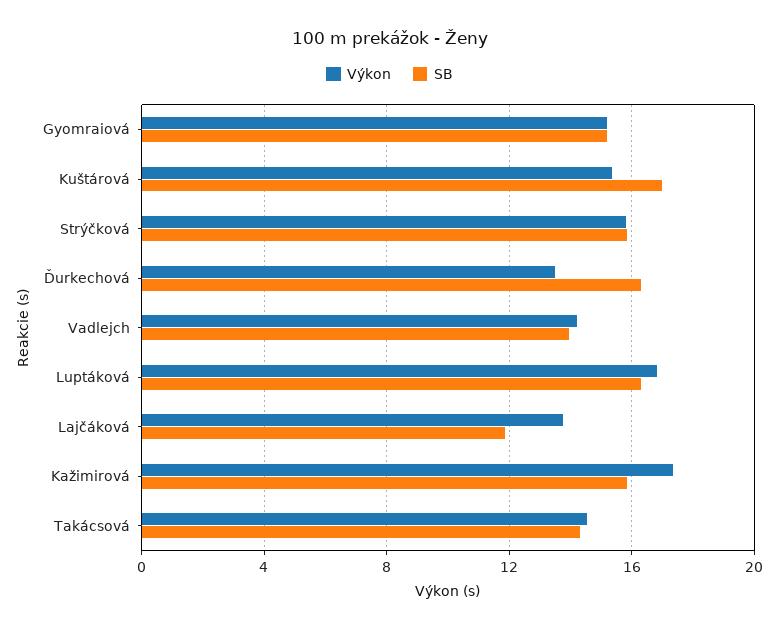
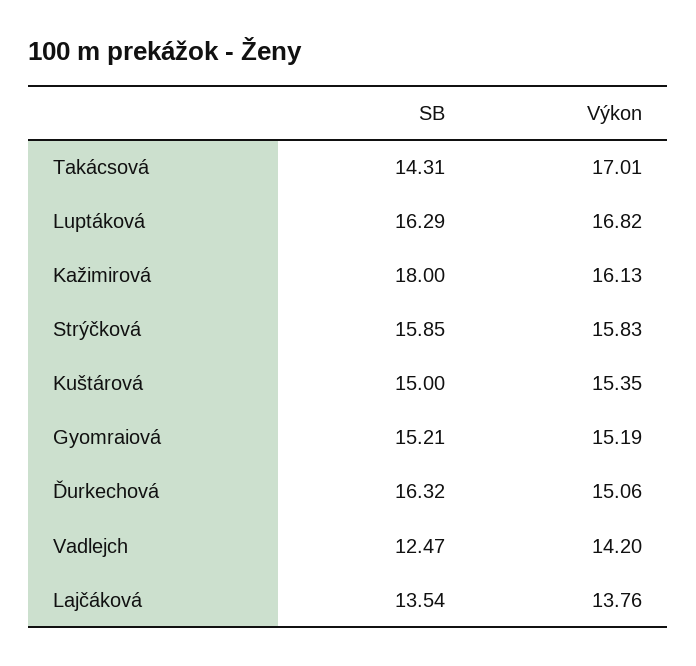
  {
    "Výkon": {
      "Gyomraiová": 15.19,
      "Kuštárová": 15.35,
      "Strýčková": 15.83,
-     "Ďurkechová": 13.5,
+     "Ďurkechová": 15.06,
      "Vadlejch": 14.2,
      "Luptáková": 16.82,
      "Lajčáková": 13.76,
-     "Kažimirová": 17.5,
+     "Kažimirová": 16.13,
-     "Takácsová": 14.5
+     "Takácsová": 17.01
    },
    "SB": {
      "Gyomraiová": 15.21,
-     "Kuštárová": 17,
+     "Kuštárová": 15,
      "Strýčková": 15.85,
      "Ďurkechová": 16.32,
-     "Vadlejch": 14,
+     "Vadlejch": 12.47,
      "Luptáková": 16.29,
-     "Lajčáková": 12,
+     "Lajčáková": 13.54,
-     "Kažimirová": 16,
+     "Kažimirová": 18,
      "Takácsová": 14.31
    }
  }

